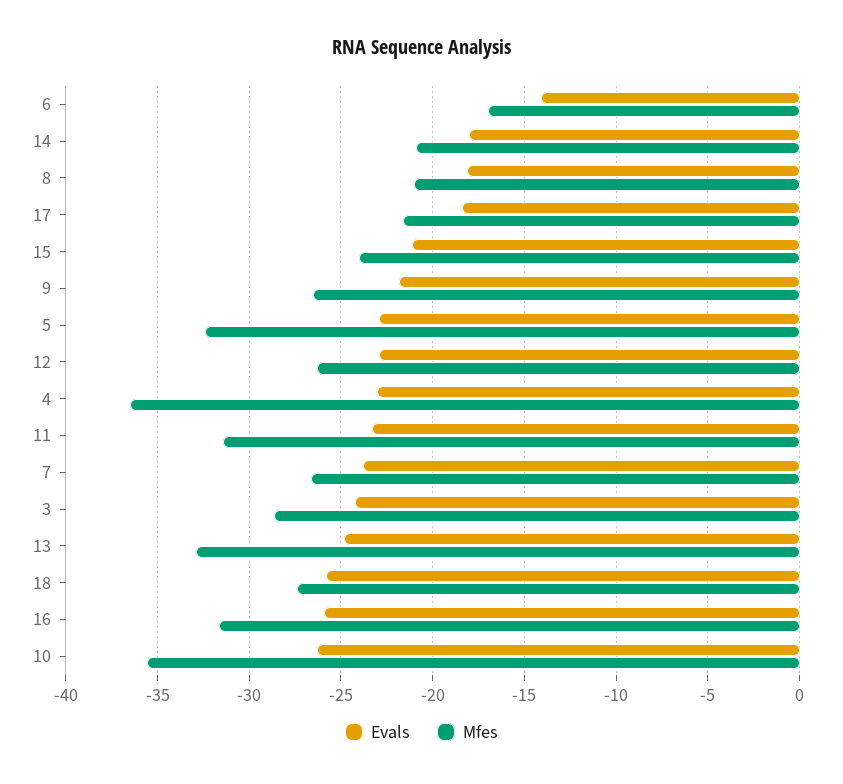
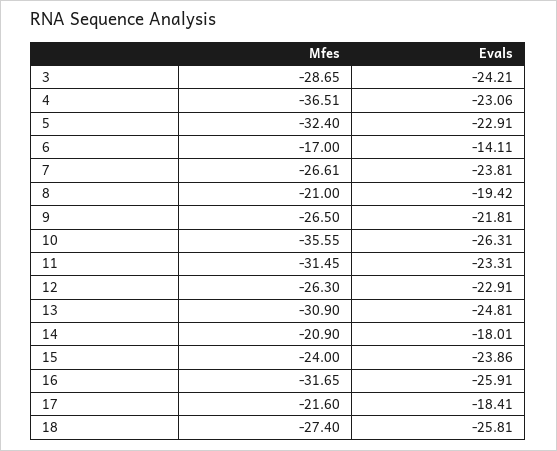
  {
    "Evals": {
      "6": -14.11,
      "14": -18.01,
-     "8": -18,
+     "8": -19.42,
      "17": -18.41,
-     "15": -21,
+     "15": -23.86,
      "9": -21.81,
      "5": -22.91,
      "12": -22.91,
      "4": -23.06,
      "11": -23.31,
      "7": -23.81,
      "3": -24.21,
      "13": -24.81,
      "18": -25.81,
      "16": -25.91,
      "10": -26.31
    },
    "Mfes": {
      "6": -17,
      "14": -20.9,
      "8": -21,
      "17": -21.6,
      "15": -24,
      "9": -26.5,
      "5": -32.4,
      "12": -26.3,
      "4": -36.51,
      "11": -31.45,
      "7": -26.61,
      "3": -28.65,
-     "13": -33,
+     "13": -30.9,
      "18": -27.4,
      "16": -31.65,
      "10": -35.55
    }
  }

